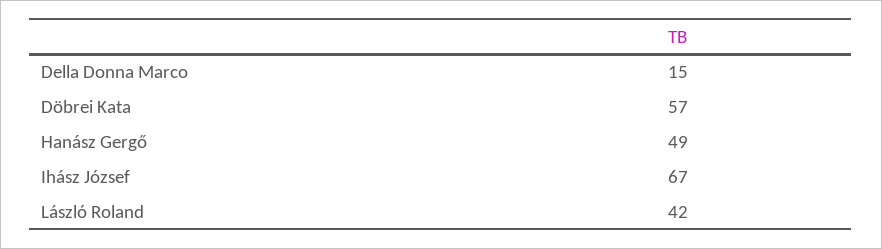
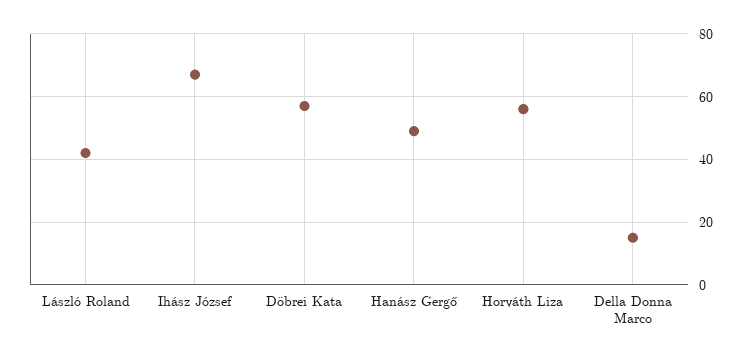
  {
    "Della Donna Marco": 15,
    "Döbrei Kata": 57,
    "Hanász Gergő": 49,
    "Ihász József": 67,
-   "László Roland": 42
+   "László Roland": 42,
+   "Horváth Liza": 55
  }

